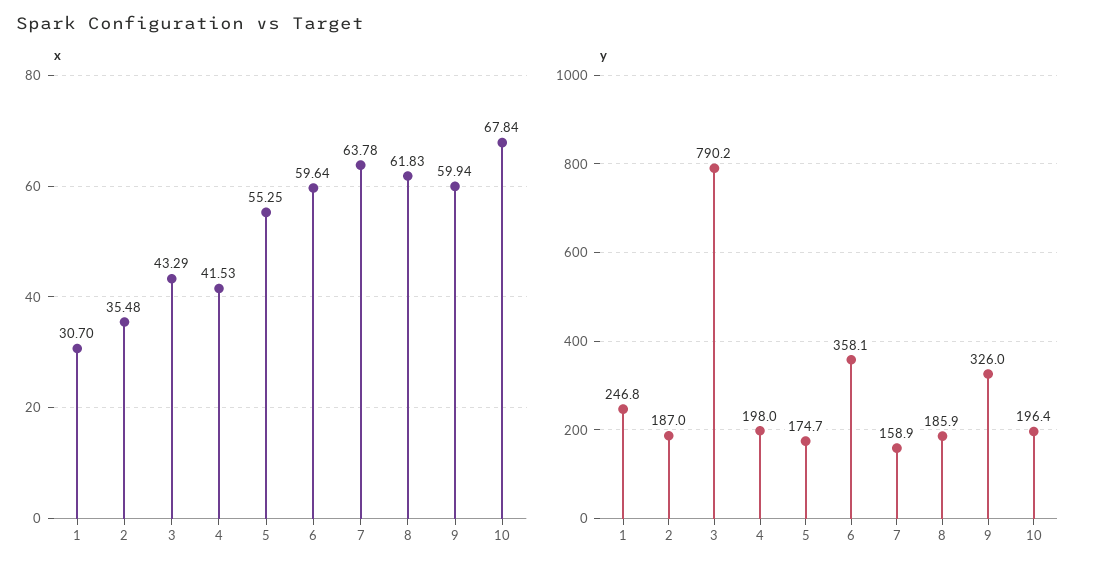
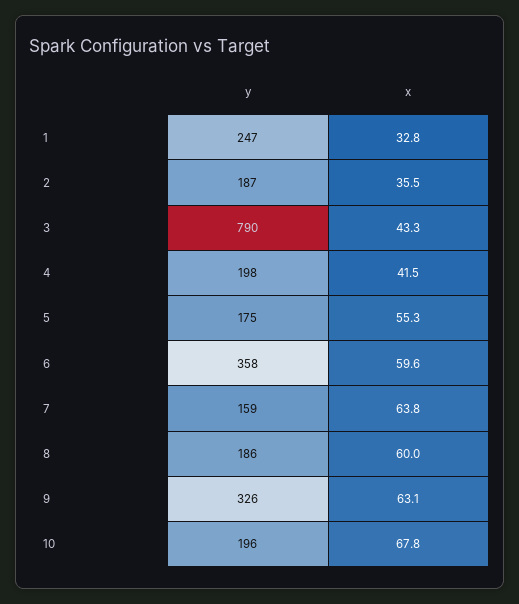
  {
    "x": {
-     "1": 30.7,
+     "1": 32.8,
      "2": 35.48,
      "3": 43.29,
      "4": 41.53,
      "5": 55.25,
      "6": 59.64,
      "7": 63.78,
-     "8": 61.83,
+     "8": 60,
-     "9": 59.94,
+     "9": 63.1,
      "10": 67.84
    },
    "y": {
      "1": 246.8,
      "2": 187,
      "3": 790.2,
      "4": 198,
      "5": 174.7,
      "6": 358.1,
      "7": 158.9,
      "8": 185.9,
      "9": 326,
      "10": 196.4
    }
  }

